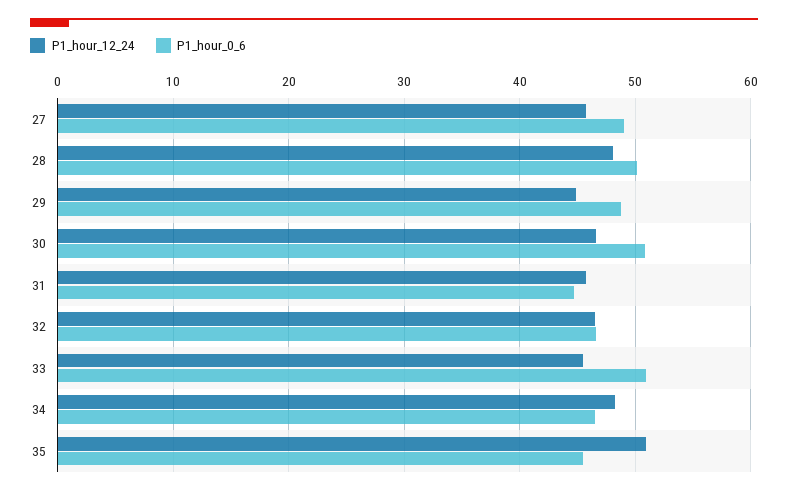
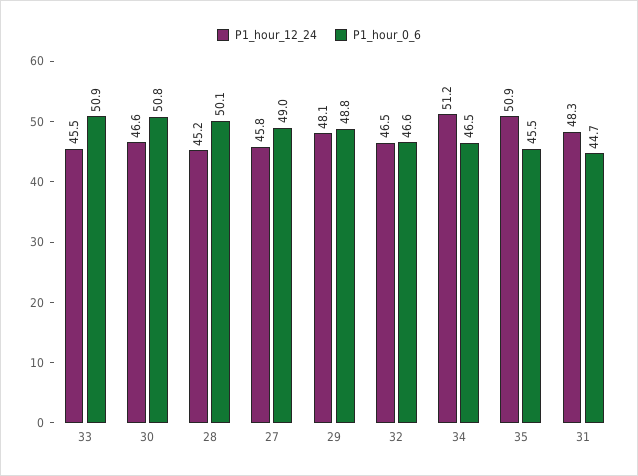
  {
    "P1_hour_12_24": {
      "27": 45.8,
-     "28": 48,
+     "28": 45.2,
-     "29": 45,
+     "29": 48.1,
      "30": 46.6,
-     "31": 46,
+     "31": 48.3,
      "32": 46.5,
      "33": 45.5,
-     "34": 48,
+     "34": 51.2,
      "35": 50.9
    },
    "P1_hour_0_6": {
      "27": 49,
      "28": 50.1,
      "29": 48.8,
      "30": 50.8,
      "31": 44.7,
      "32": 46.6,
      "33": 50.9,
      "34": 46.5,
      "35": 45.5
    }
  }

